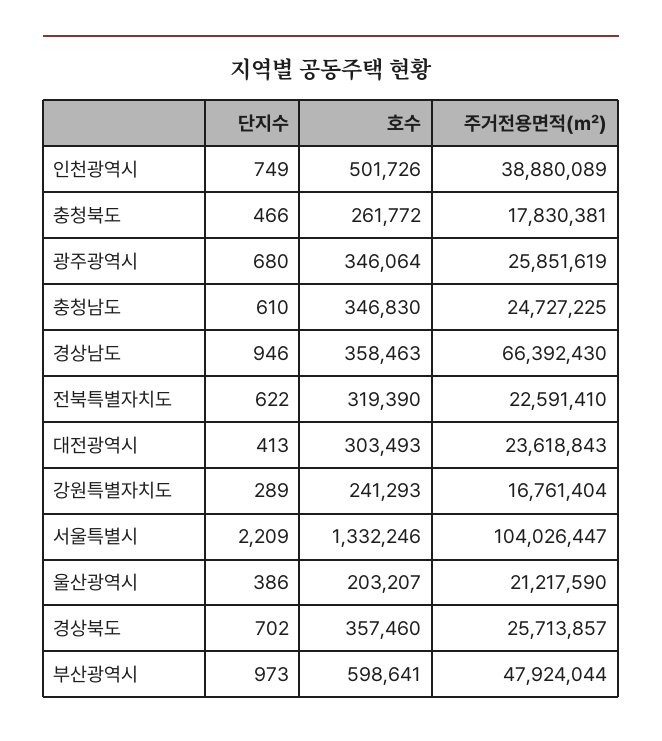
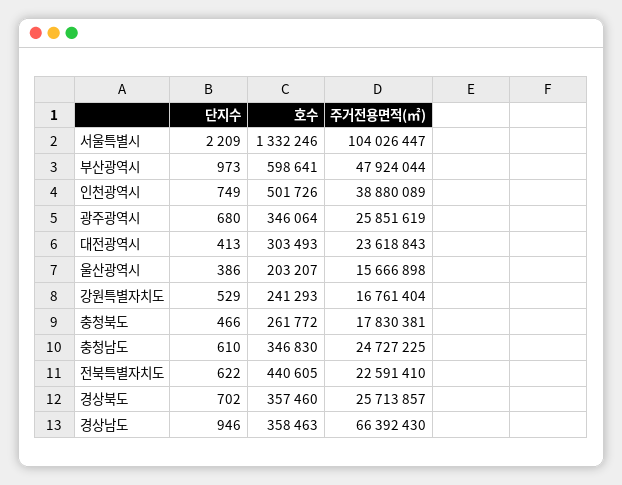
  {
    "단지수": {
      "인천광역시": 749,
      "충청북도": 466,
      "광주광역시": 680,
      "충청남도": 610,
      "경상남도": 946,
      "전북특별자치도": 622,
      "대전광역시": 413,
-     "강원특별자치도": 289,
+     "강원특별자치도": 529,
      "서울특별시": 2209,
      "울산광역시": 386,
      "경상북도": 702,
      "부산광역시": 973
    },
    "호수": {
      "인천광역시": 501726,
      "충청북도": 261772,
      "광주광역시": 346064,
      "충청남도": 346830,
      "경상남도": 358463,
-     "전북특별자치도": 319390,
+     "전북특별자치도": 440605,
      "대전광역시": 303493,
      "강원특별자치도": 241293,
      "서울특별시": 1332246,
      "울산광역시": 203207,
      "경상북도": 357460,
      "부산광역시": 598641
    },
    "주거전용면적(㎡)": {
      "인천광역시": 38880089,
      "충청북도": 17830381,
      "광주광역시": 25851619,
      "충청남도": 24727225,
      "경상남도": 66392430,
      "전북특별자치도": 22591410,
      "대전광역시": 23618843,
      "강원특별자치도": 16761404,
      "서울특별시": 104026447,
-     "울산광역시": 21217590,
+     "울산광역시": 15666898,
      "경상북도": 25713857,
      "부산광역시": 47924044
    }
  }

